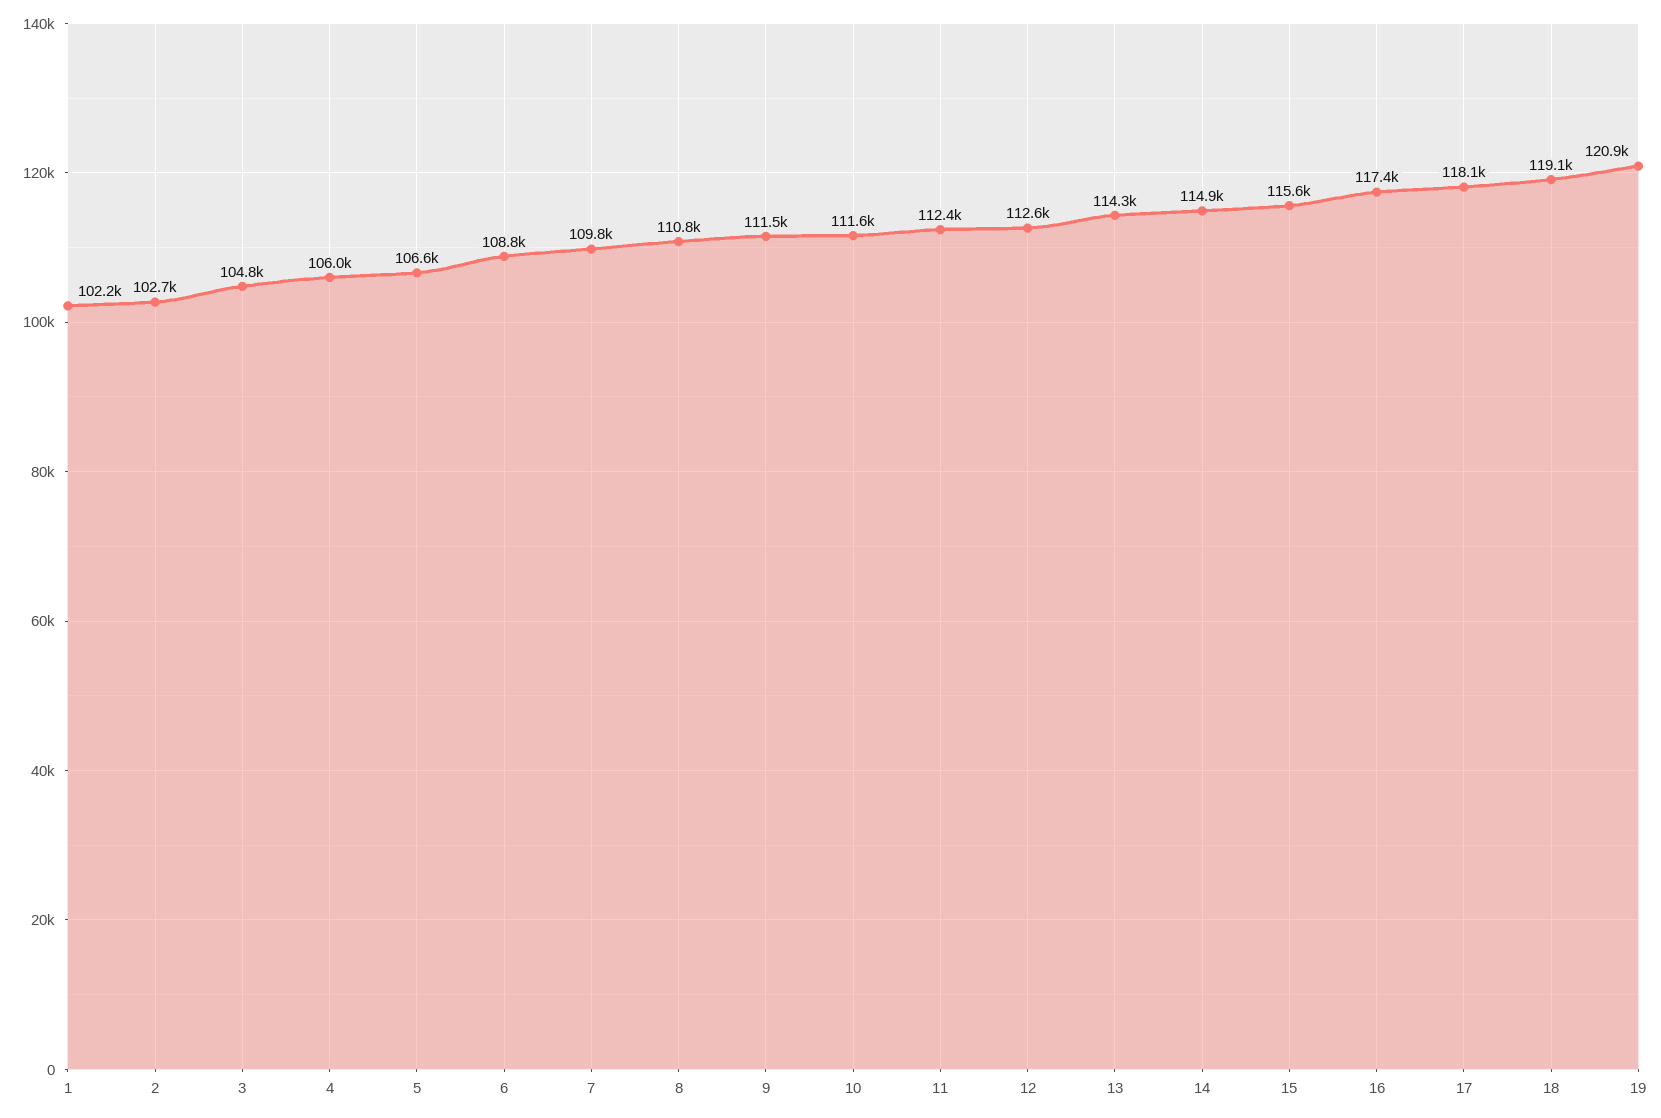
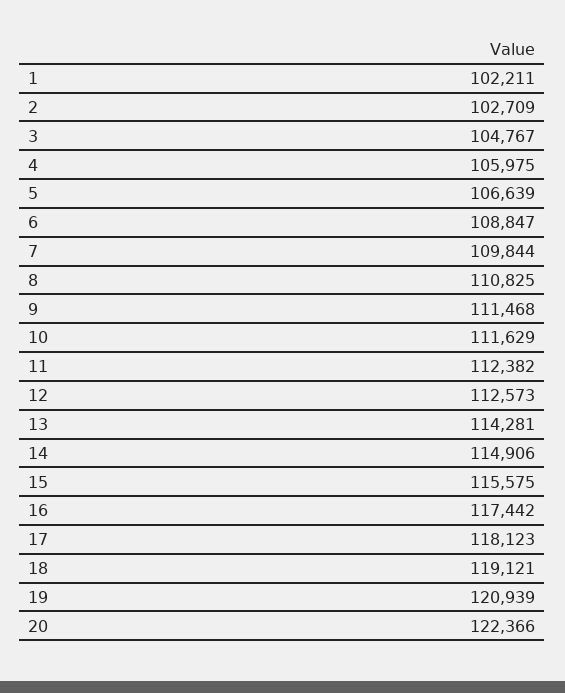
  {
    "1": 102211,
    "2": 102709,
    "3": 104767,
    "4": 105975,
    "5": 106639,
    "6": 108847,
    "7": 109844,
    "8": 110825,
    "9": 111468,
    "10": 111629,
    "11": 112382,
    "12": 112573,
    "13": 114281,
    "14": 114906,
    "15": 115575,
    "16": 117442,
    "17": 118123,
    "18": 119121,
-   "19": 120939
+   "19": 120939,
+   "20": 122366
  }

